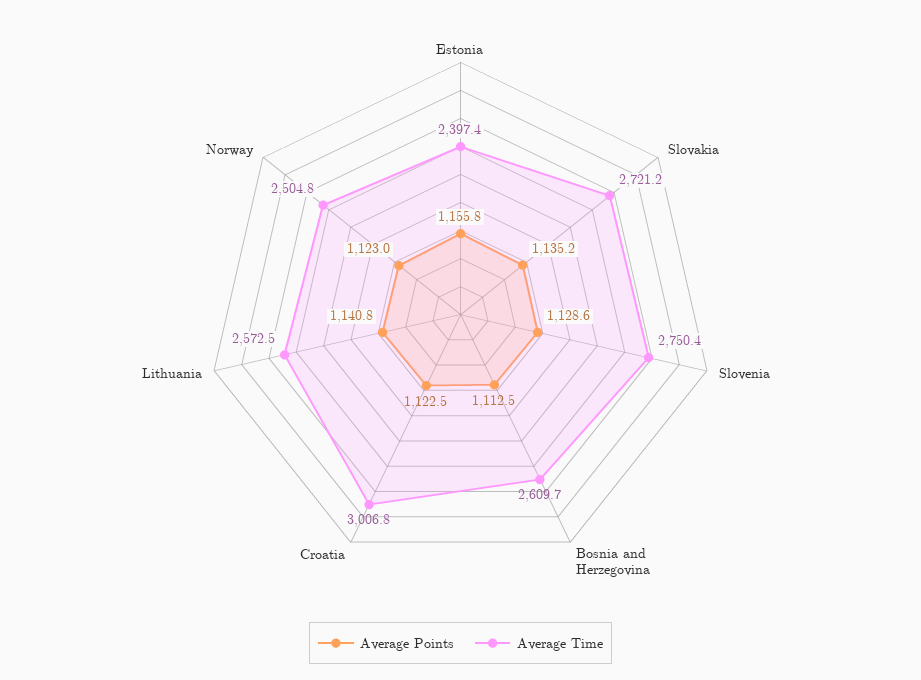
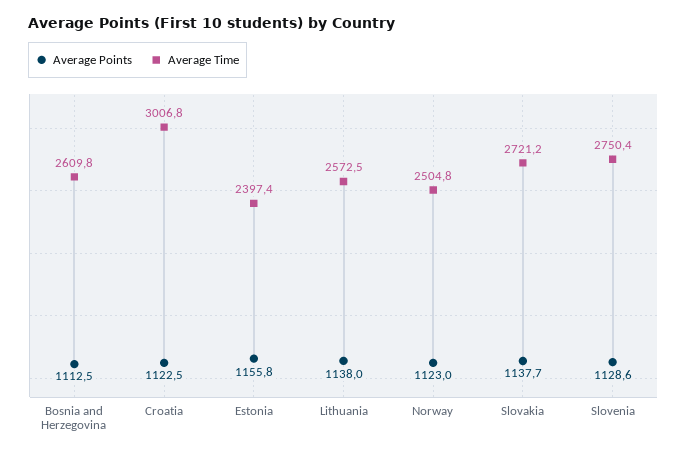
  {
    "Average Points": {
      "Estonia": 1155.8,
-     "Slovakia": 1135.2,
+     "Slovakia": 1137.7,
      "Slovenia": 1128.6,
      "Bosnia and Herzegovina": 1112.5,
      "Croatia": 1122.5,
-     "Lithuania": 1140.8,
+     "Lithuania": 1138,
      "Norway": 1123
    },
    "Average Time": {
      "Estonia": 2397.4,
      "Slovakia": 2721.2,
      "Slovenia": 2750.4,
-     "Bosnia and Herzegovina": 2609.7,
+     "Bosnia and Herzegovina": 2609.8,
      "Croatia": 3006.8,
      "Lithuania": 2572.5,
      "Norway": 2504.8
    }
  }

